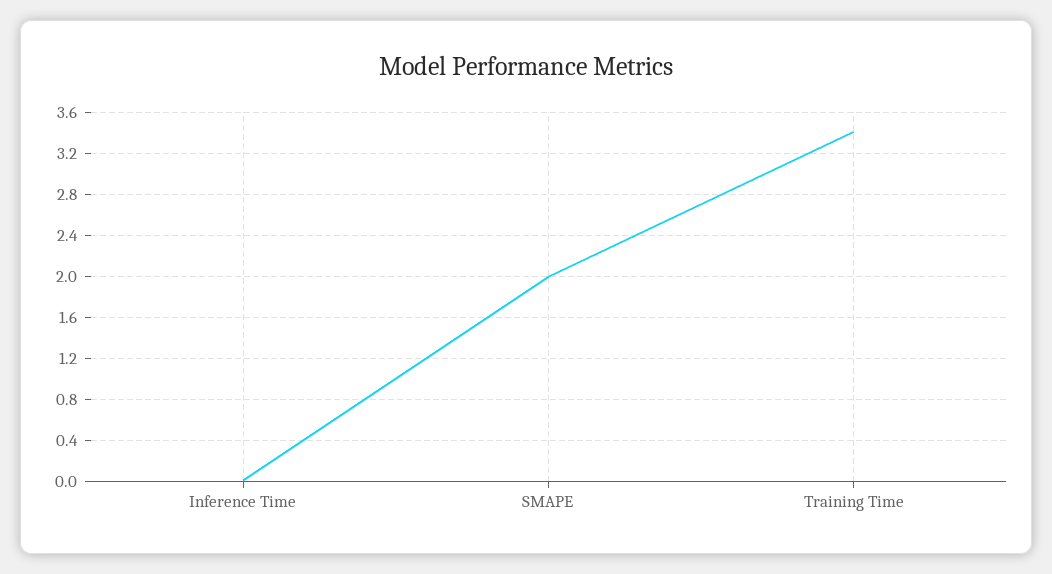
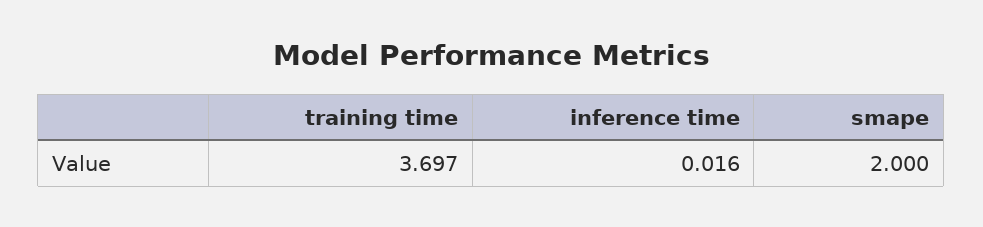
  {
    "Inference Time": 0.016,
    "SMAPE": 2,
-   "Training Time": 3.4
+   "Training Time": 3.697
  }

